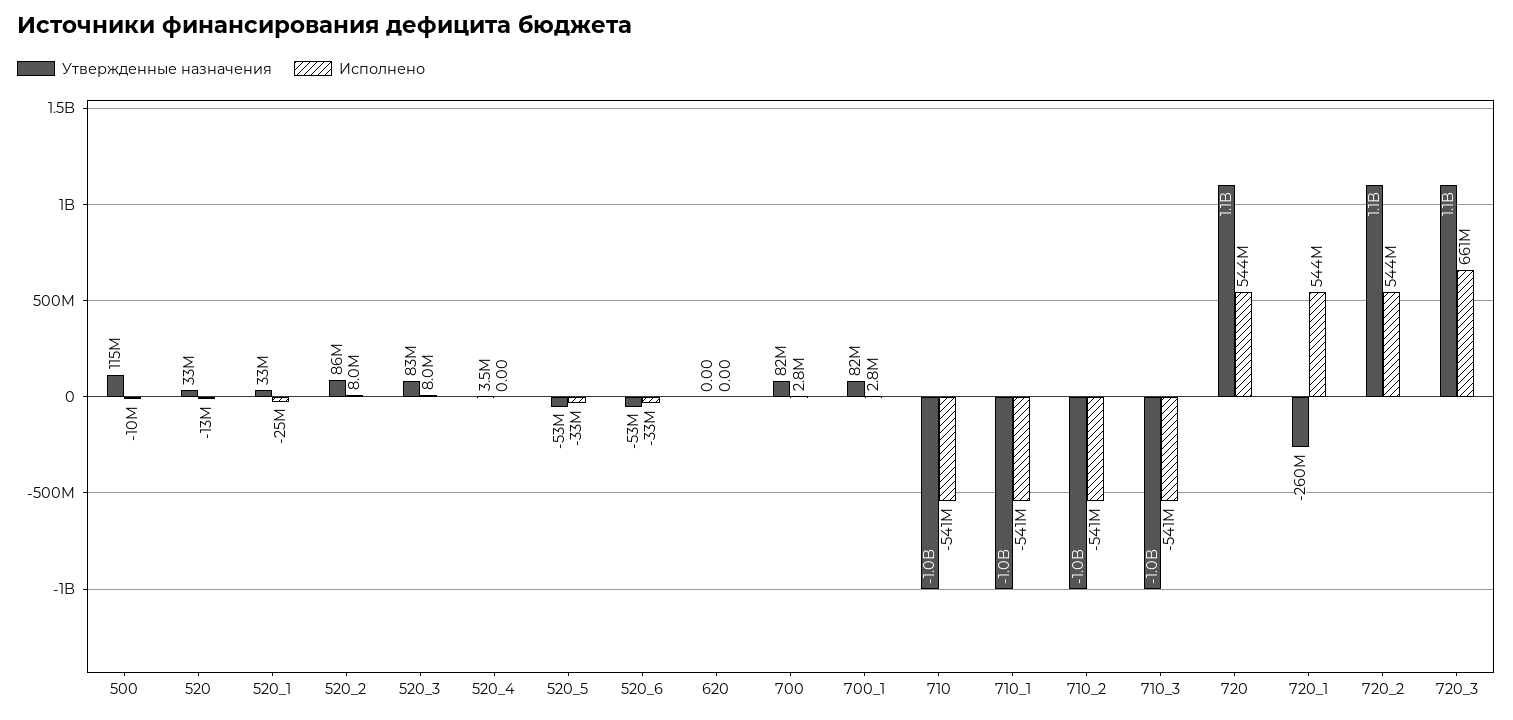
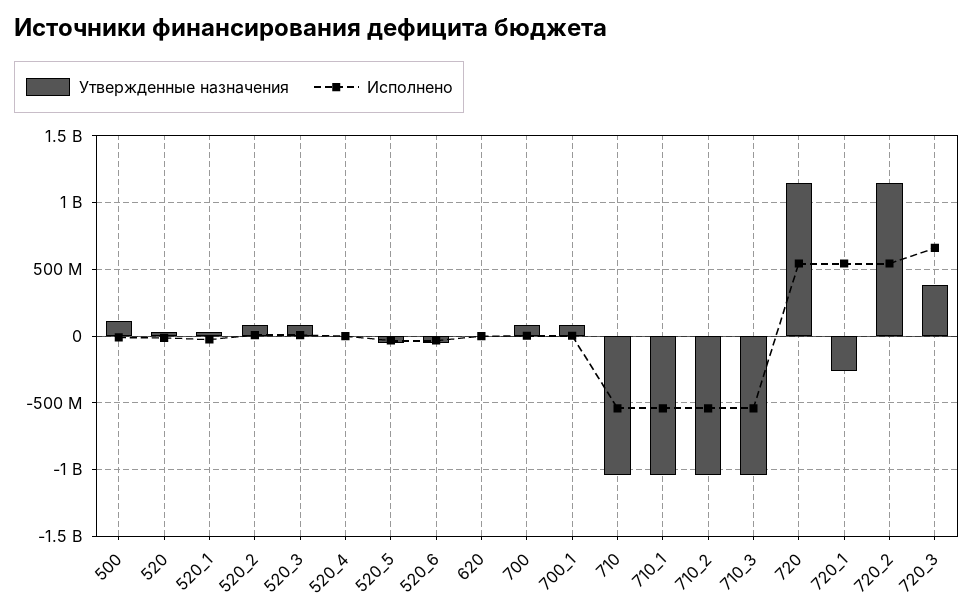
  {
    "Утвержденные назначения": {
      "500": 115000000,
      "520": 33000000,
      "520_1": 33000000,
      "520_2": 86000000,
      "520_3": 83000000,
      "520_4": 3500000,
      "520_5": -53000000,
      "520_6": -53000000,
      "620": 0,
      "700": 82000000,
      "700_1": 82000000,
      "710": -1000000000,
      "710_1": -1000000000,
      "710_2": -1000000000,
      "710_3": -1000000000,
      "720": 1100000000,
      "720_1": -260000000,
      "720_2": 1100000000,
-     "720_3": 1100000000
+     "720_3": 400000000
    },
    "Исполнено": {
      "500": -10000000,
      "520": -13000000,
      "520_1": -25000000,
      "520_2": 8000000,
      "520_3": 8000000,
      "520_4": 0,
      "520_5": -33000000,
      "520_6": -33000000,
      "620": 0,
      "700": 2800000,
      "700_1": 2800000,
      "710": -541000000,
      "710_1": -541000000,
      "710_2": -541000000,
      "710_3": -541000000,
      "720": 544000000,
      "720_1": 544000000,
      "720_2": 544000000,
      "720_3": 661000000
    }
  }

